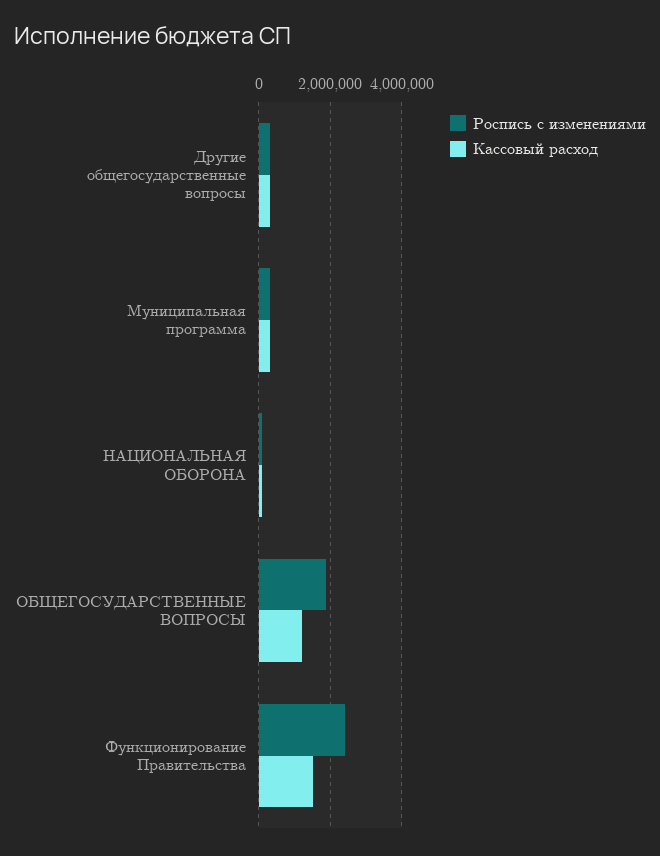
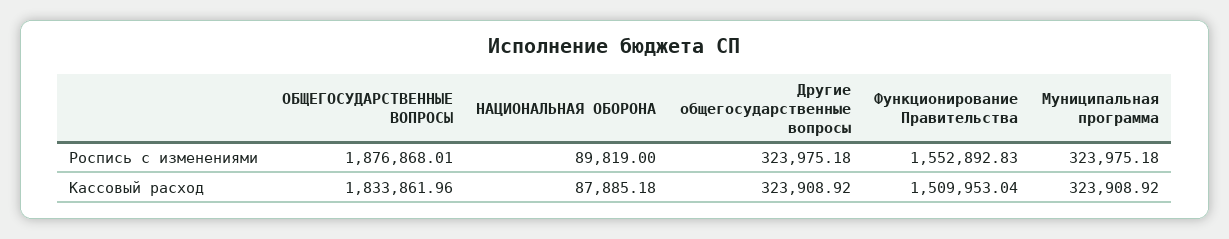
  {
    "Роспись с изменениями": {
      "Другие общегосударственные вопросы": 323975.18,
      "Муниципальная программа": 323975.18,
      "НАЦИОНАЛЬНАЯ ОБОРОНА": 89819,
      "ОБЩЕГОСУДАРСТВЕННЫЕ ВОПРОСЫ": 1876868.01,
-     "Функционирование Правительства": 2400000
+     "Функционирование Правительства": 1552892.83
    },
    "Кассовый расход": {
      "Другие общегосударственные вопросы": 323908.92,
      "Муниципальная программа": 323908.92,
      "НАЦИОНАЛЬНАЯ ОБОРОНА": 87885.18,
-     "ОБЩЕГОСУДАРСТВЕННЫЕ ВОПРОСЫ": 1200000,
+     "ОБЩЕГОСУДАРСТВЕННЫЕ ВОПРОСЫ": 1833861.96,
      "Функционирование Правительства": 1509953.04
    }
  }

